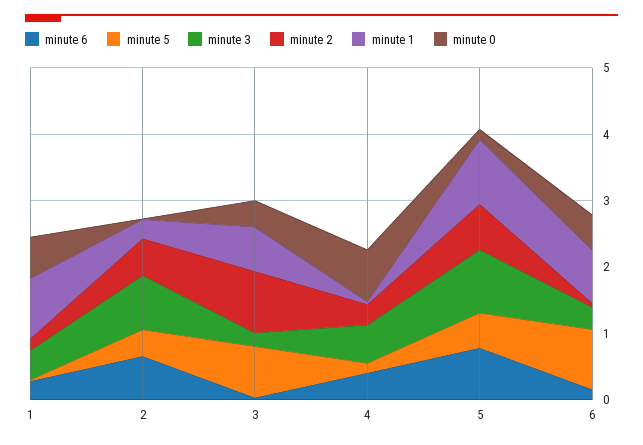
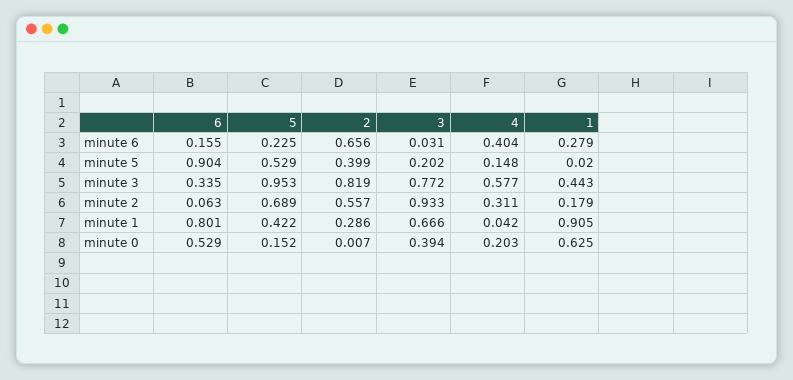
  {
    "minute 6": {
      "1": 0.279,
      "2": 0.656,
      "3": 0.031,
      "4": 0.404,
-     "5": 0.8,
+     "5": 0.225,
      "6": 0.155
    },
    "minute 5": {
      "1": 0.02,
      "2": 0.399,
-     "3": 0.8,
+     "3": 0.202,
      "4": 0.148,
      "5": 0.529,
      "6": 0.904
    },
    "minute 3": {
      "1": 0.443,
      "2": 0.819,
-     "3": 0.2,
+     "3": 0.772,
      "4": 0.577,
      "5": 0.953,
      "6": 0.335
    },
    "minute 2": {
      "1": 0.179,
      "2": 0.557,
      "3": 0.933,
      "4": 0.311,
      "5": 0.689,
      "6": 0.063
    },
    "minute 1": {
      "1": 0.905,
      "2": 0.286,
      "3": 0.666,
      "4": 0.042,
-     "5": 1,
+     "5": 0.422,
      "6": 0.801
    },
    "minute 0": {
      "1": 0.625,
      "2": 0.007,
      "3": 0.394,
-     "4": 0.8,
+     "4": 0.203,
      "5": 0.152,
      "6": 0.529
    }
  }

